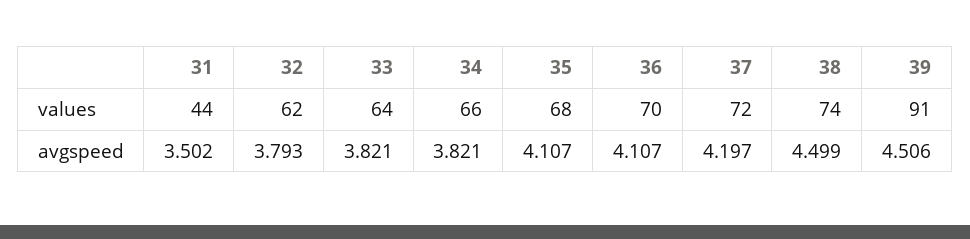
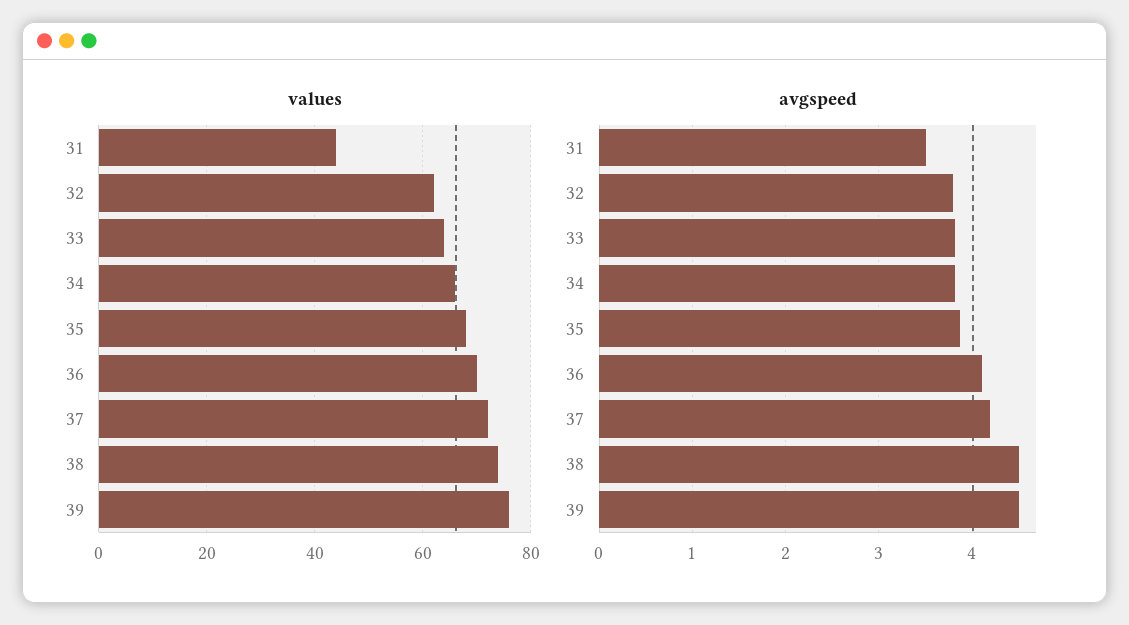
  {
    "values": {
      "31": 44,
      "32": 62,
      "33": 64,
      "34": 66,
      "35": 68,
      "36": 70,
      "37": 72,
      "38": 74,
-     "39": 91
+     "39": 75
    },
    "avgspeed": {
      "31": 3.502,
      "32": 3.793,
      "33": 3.821,
      "34": 3.821,
-     "35": 4.107,
+     "35": 3.9,
      "36": 4.107,
      "37": 4.197,
      "38": 4.499,
      "39": 4.506
    }
  }

